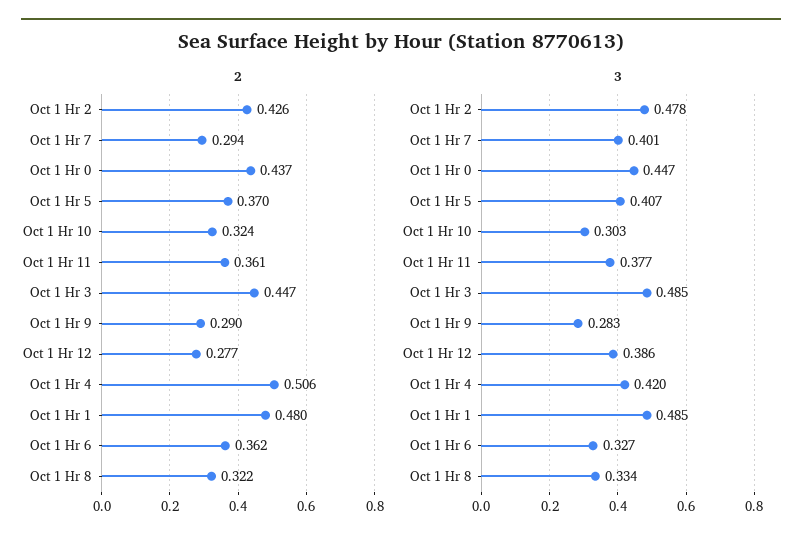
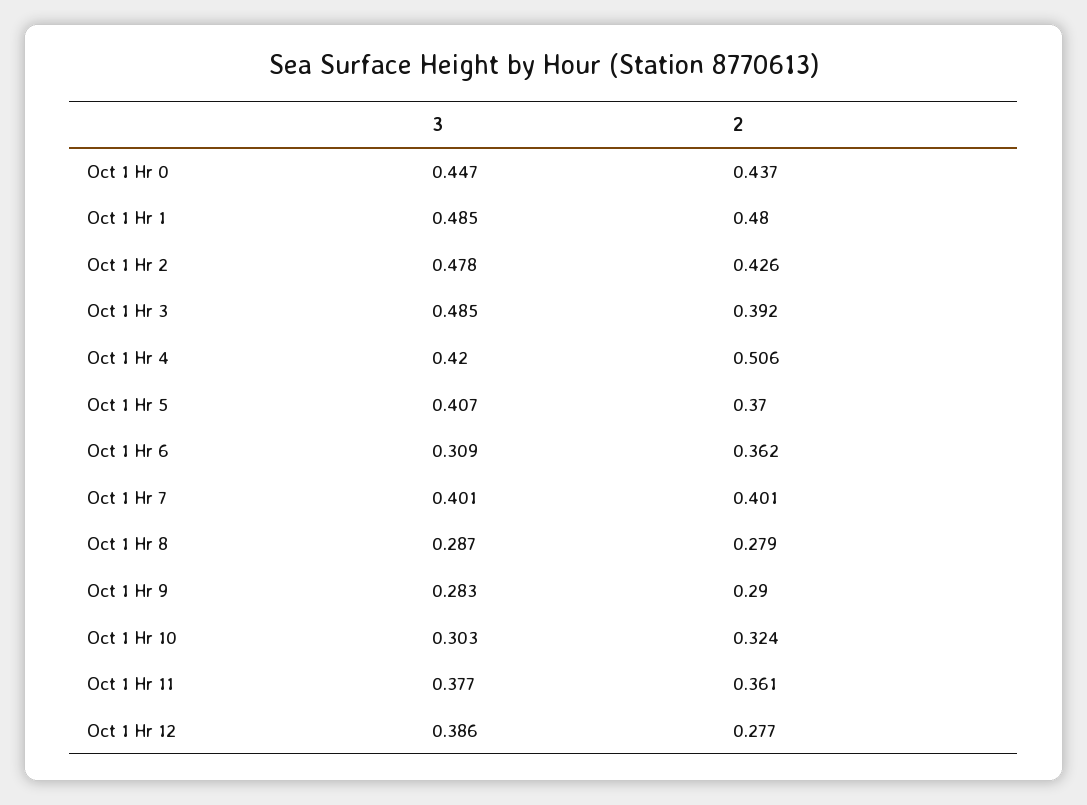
  {
    "2": {
      "Oct 1 Hr 2": 0.426,
-     "Oct 1 Hr 7": 0.294,
+     "Oct 1 Hr 7": 0.401,
      "Oct 1 Hr 0": 0.437,
      "Oct 1 Hr 5": 0.37,
      "Oct 1 Hr 10": 0.324,
      "Oct 1 Hr 11": 0.361,
-     "Oct 1 Hr 3": 0.447,
+     "Oct 1 Hr 3": 0.392,
      "Oct 1 Hr 9": 0.29,
      "Oct 1 Hr 12": 0.277,
      "Oct 1 Hr 4": 0.506,
      "Oct 1 Hr 1": 0.48,
      "Oct 1 Hr 6": 0.362,
-     "Oct 1 Hr 8": 0.322
+     "Oct 1 Hr 8": 0.279
    },
    "3": {
      "Oct 1 Hr 2": 0.478,
      "Oct 1 Hr 7": 0.401,
      "Oct 1 Hr 0": 0.447,
      "Oct 1 Hr 5": 0.407,
      "Oct 1 Hr 10": 0.303,
      "Oct 1 Hr 11": 0.377,
      "Oct 1 Hr 3": 0.485,
      "Oct 1 Hr 9": 0.283,
      "Oct 1 Hr 12": 0.386,
      "Oct 1 Hr 4": 0.42,
      "Oct 1 Hr 1": 0.485,
-     "Oct 1 Hr 6": 0.327,
+     "Oct 1 Hr 6": 0.309,
-     "Oct 1 Hr 8": 0.334
+     "Oct 1 Hr 8": 0.287
    }
  }

